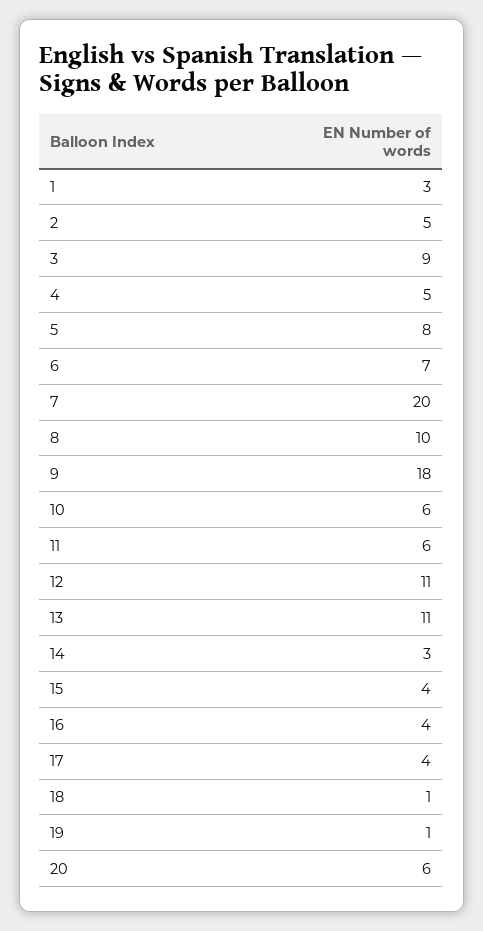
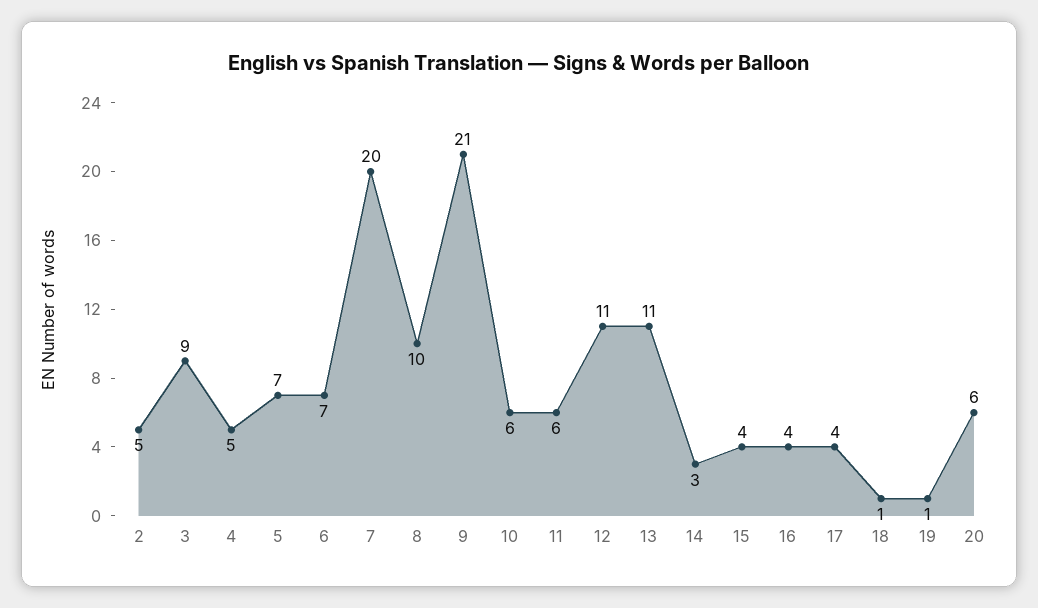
  {
-   "1": 3,
    "2": 5,
    "3": 9,
    "4": 5,
-   "5": 8,
+   "5": 7,
    "6": 7,
    "7": 20,
    "8": 10,
-   "9": 18,
+   "9": 21,
    "10": 6,
    "11": 6,
    "12": 11,
    "13": 11,
    "14": 3,
    "15": 4,
    "16": 4,
    "17": 4,
    "18": 1,
    "19": 1,
    "20": 6
  }

